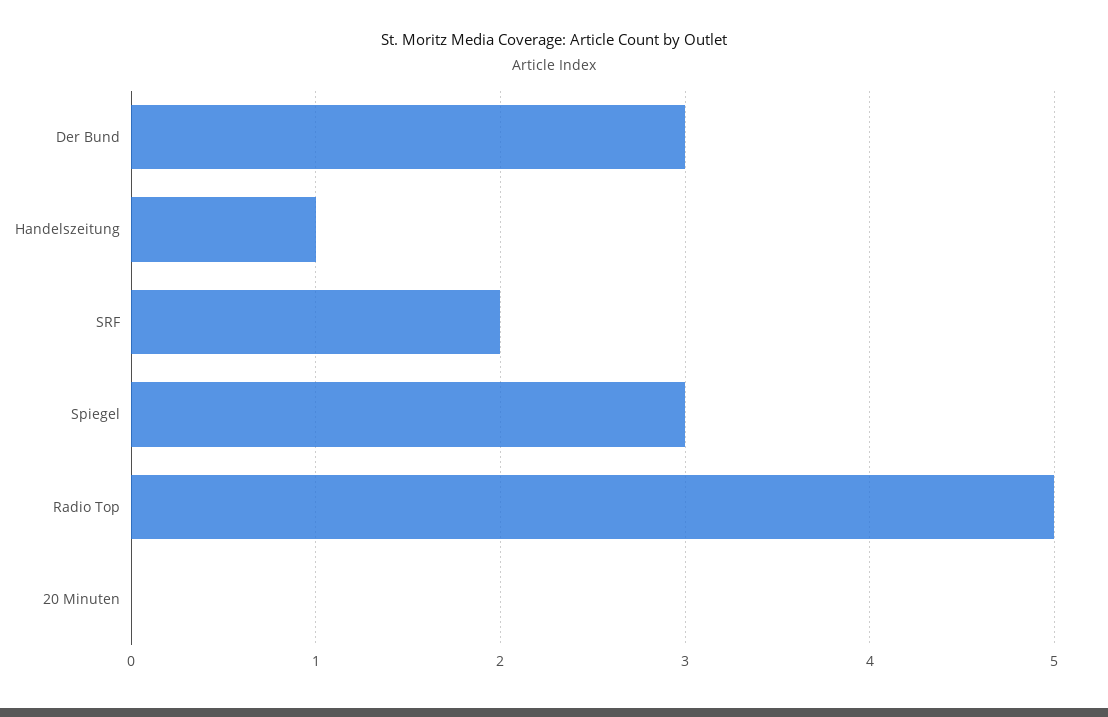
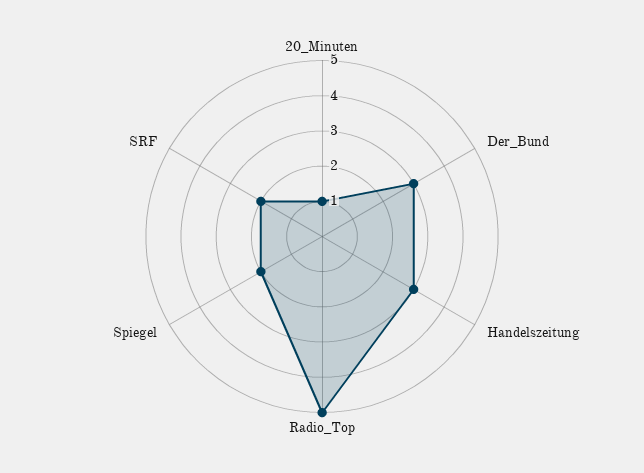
  {
    "Der Bund": 3,
-   "Handelszeitung": 1,
+   "Handelszeitung": 3,
    "SRF": 2,
-   "Spiegel": 3,
+   "Spiegel": 2,
    "Radio Top": 5,
-   "20 Minuten": 0
+   "20 Minuten": 1
  }

